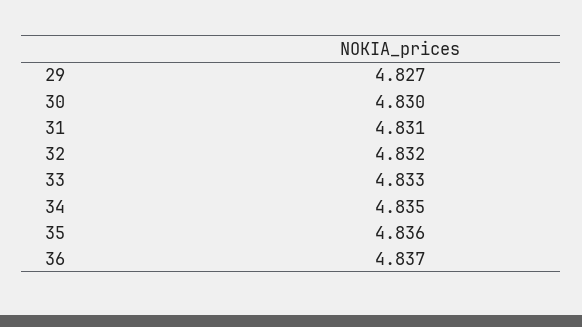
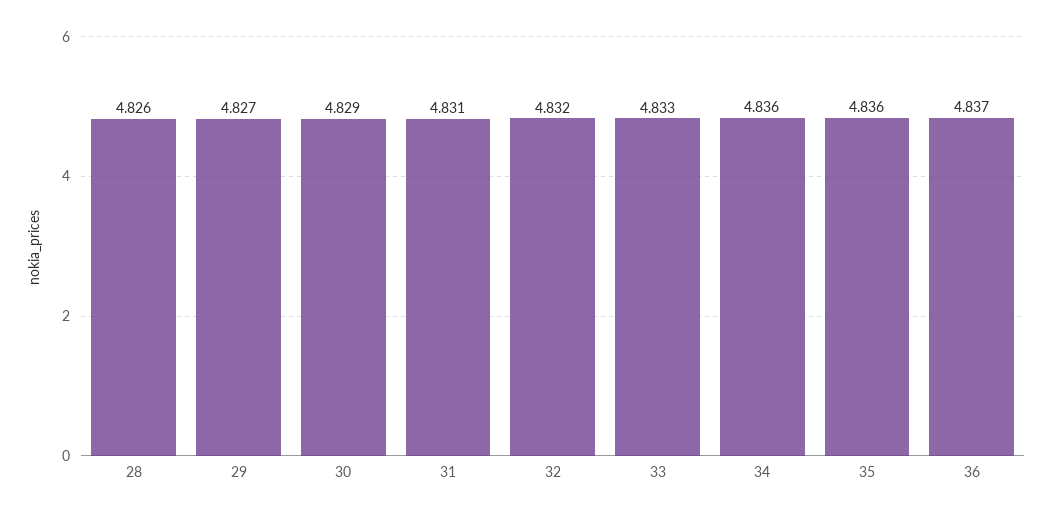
  {
    "29": 4.827,
-   "30": 4.83,
+   "30": 4.829,
    "31": 4.831,
    "32": 4.832,
    "33": 4.833,
-   "34": 4.835,
+   "34": 4.836,
    "35": 4.836,
-   "36": 4.837
+   "36": 4.837,
+   "28": 4.826
  }

